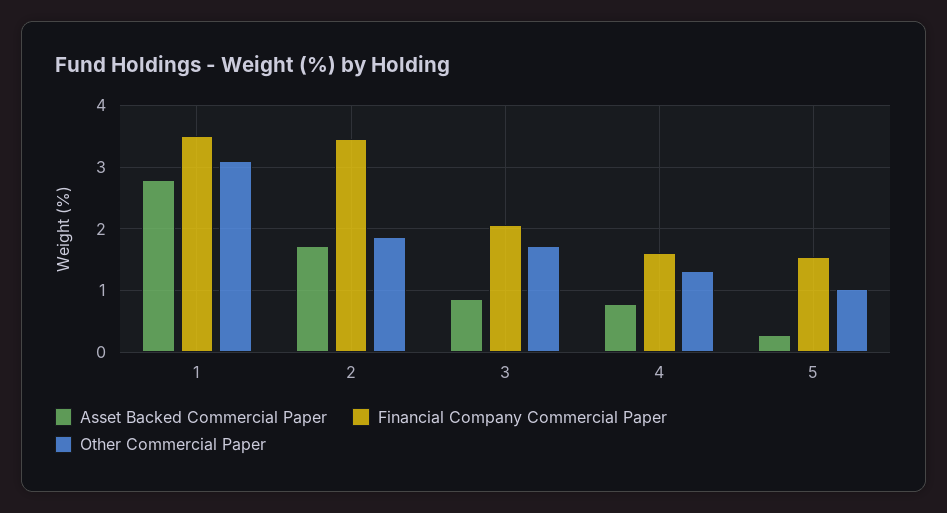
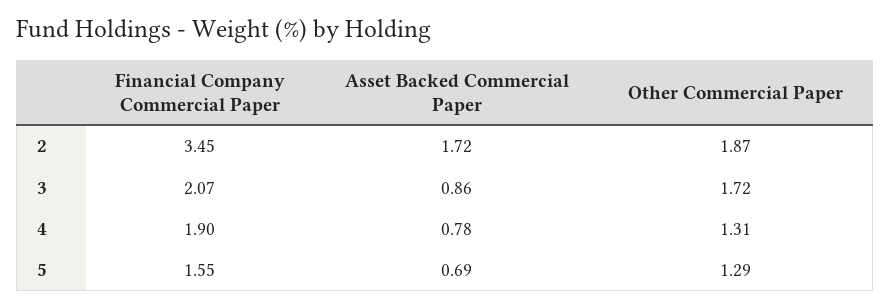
  {
    "Asset Backed Commercial Paper": {
-     "1": 2.8,
      "2": 1.72,
      "3": 0.86,
      "4": 0.78,
-     "5": 0.3
+     "5": 0.69
    },
    "Financial Company Commercial Paper": {
-     "1": 3.5,
      "2": 3.45,
      "3": 2.07,
-     "4": 1.6,
+     "4": 1.9,
      "5": 1.55
    },
    "Other Commercial Paper": {
-     "1": 3.1,
      "2": 1.87,
      "3": 1.72,
      "4": 1.31,
-     "5": 1
+     "5": 1.29
    }
  }

